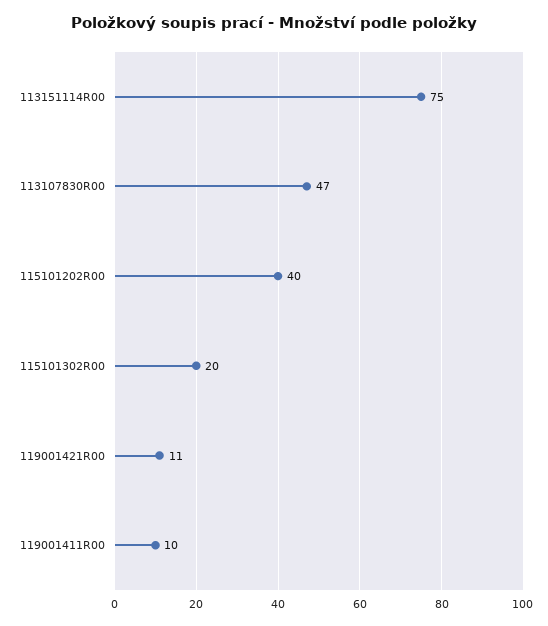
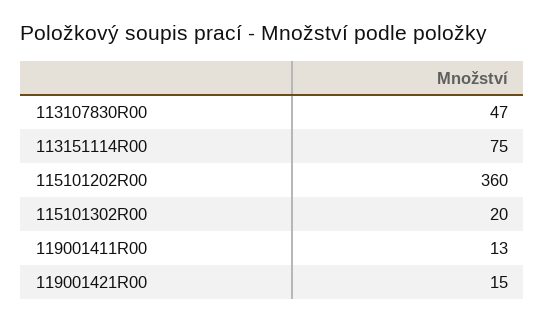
  {
    "113151114R00": 75,
    "113107830R00": 47,
-   "115101202R00": 40,
+   "115101202R00": 360,
    "115101302R00": 20,
-   "119001421R00": 11,
+   "119001421R00": 15,
-   "119001411R00": 10
+   "119001411R00": 13
  }

